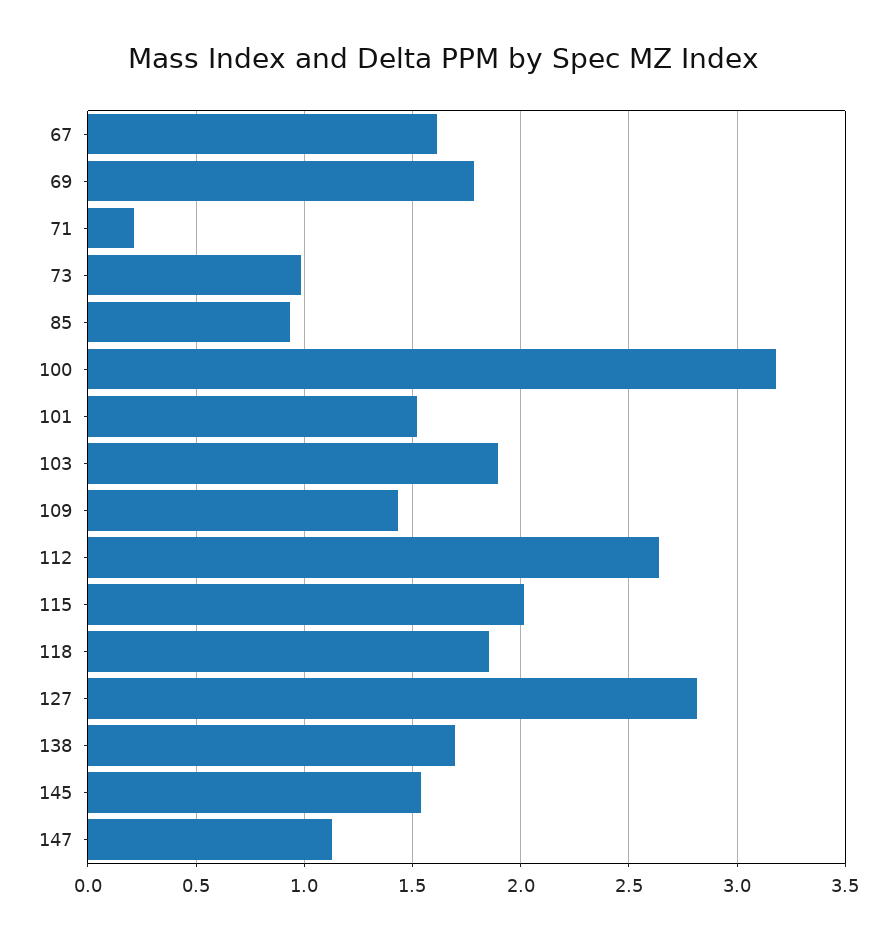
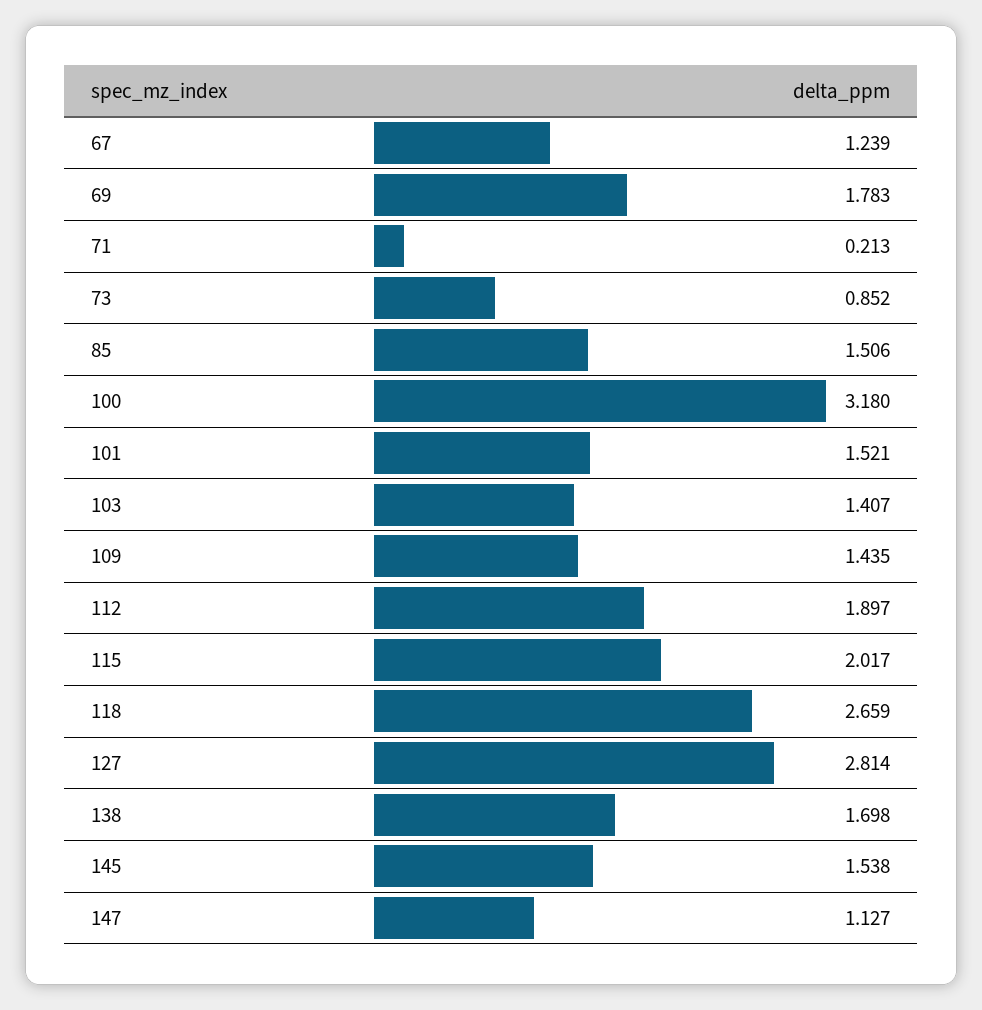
  {
-   "67": 1.6,
+   "67": 1.239,
    "69": 1.783,
    "71": 0.213,
-   "73": 1,
+   "73": 0.852,
-   "85": 0.95,
+   "85": 1.506,
    "100": 3.18,
    "101": 1.521,
-   "103": 1.9,
+   "103": 1.407,
    "109": 1.435,
-   "112": 2.65,
+   "112": 1.897,
    "115": 2.017,
-   "118": 1.85,
+   "118": 2.659,
    "127": 2.814,
    "138": 1.698,
    "145": 1.538,
    "147": 1.127
  }

